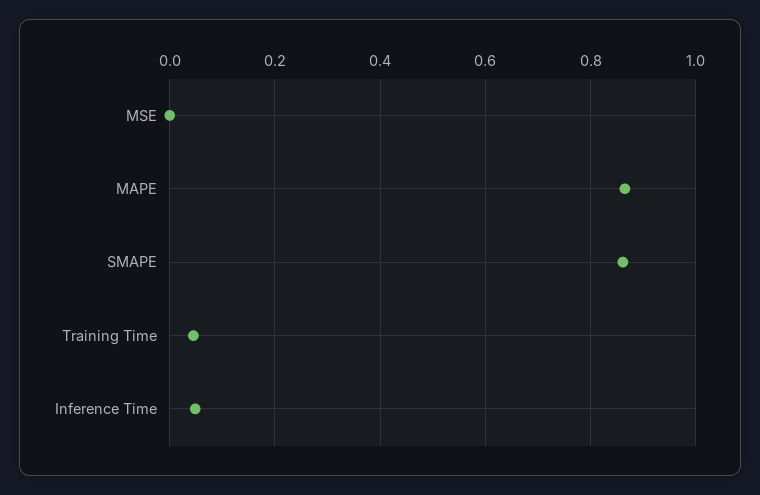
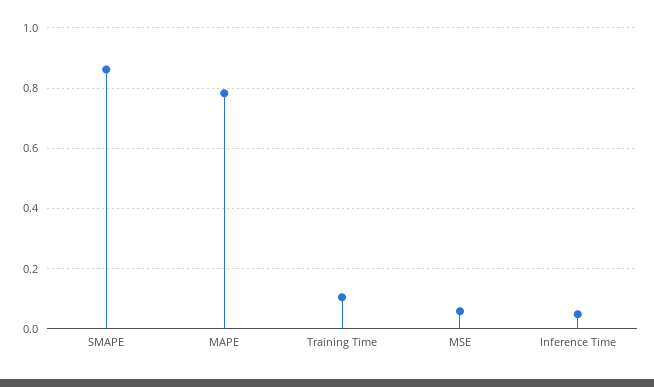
  {
-   "MSE": 0,
+   "MSE": 0.06,
-   "MAPE": 0.86,
+   "MAPE": 0.78,
    "SMAPE": 0.86,
-   "Training Time": 0.04,
+   "Training Time": 0.1,
    "Inference Time": 0.04
  }

